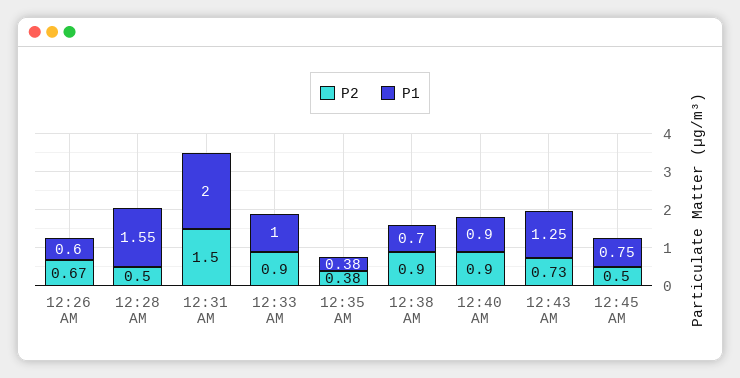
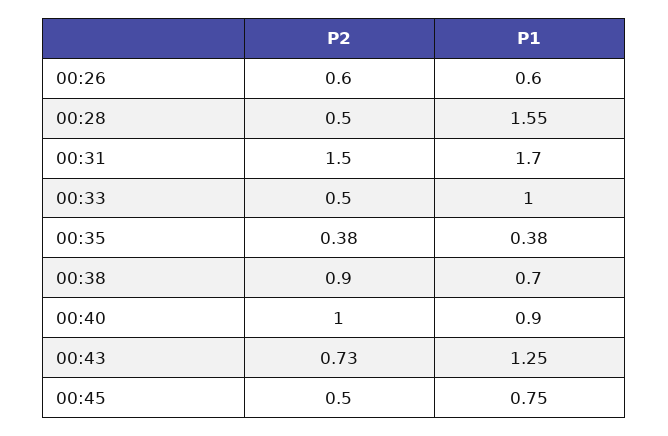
  {
    "P2": {
-     "12:26 AM": 0.67,
+     "12:26 AM": 0.6,
      "12:28 AM": 0.5,
      "12:31 AM": 1.5,
-     "12:33 AM": 0.9,
+     "12:33 AM": 0.5,
      "12:35 AM": 0.38,
      "12:38 AM": 0.9,
-     "12:40 AM": 0.9,
+     "12:40 AM": 1,
      "12:43 AM": 0.73,
      "12:45 AM": 0.5
    },
    "P1": {
      "12:26 AM": 0.6,
      "12:28 AM": 1.55,
-     "12:31 AM": 2,
+     "12:31 AM": 1.7,
      "12:33 AM": 1,
      "12:35 AM": 0.38,
      "12:38 AM": 0.7,
      "12:40 AM": 0.9,
      "12:43 AM": 1.25,
      "12:45 AM": 0.75
    }
  }

